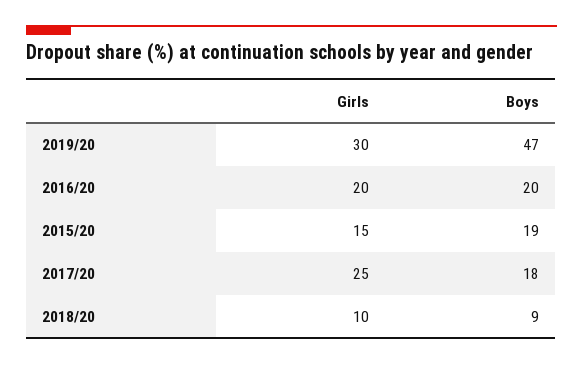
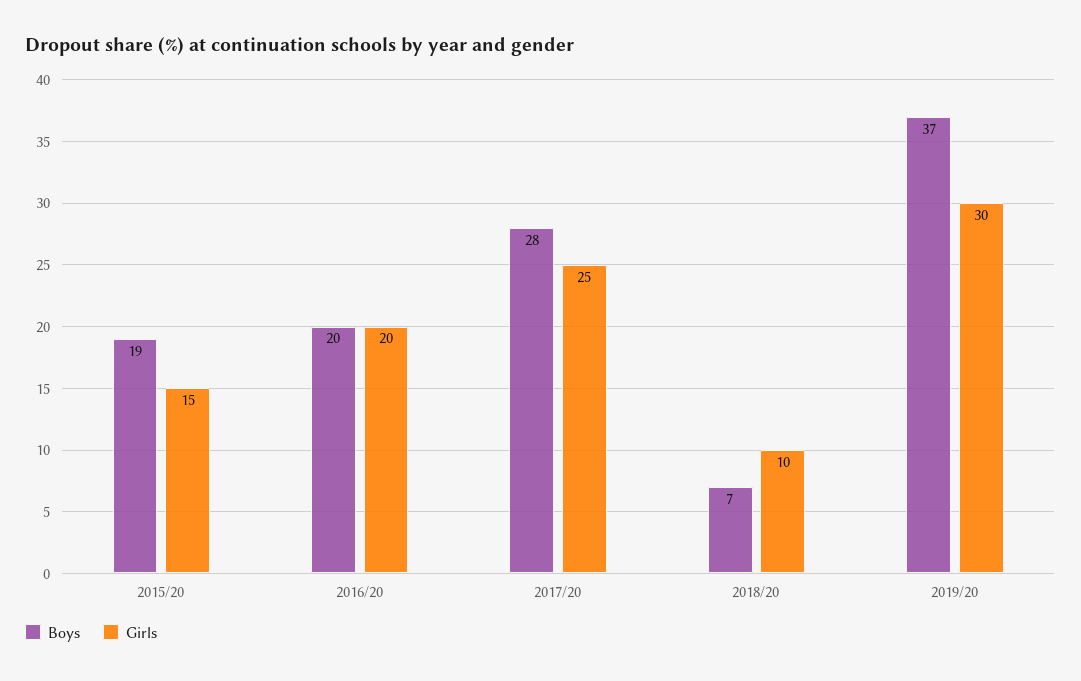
  {
    "Girls": {
      "2019/20": 30,
      "2016/20": 20,
      "2015/20": 15,
      "2017/20": 25,
      "2018/20": 10
    },
    "Boys": {
-     "2019/20": 47,
+     "2019/20": 37,
      "2016/20": 20,
      "2015/20": 19,
-     "2017/20": 18,
+     "2017/20": 28,
-     "2018/20": 9
+     "2018/20": 7
    }
  }

